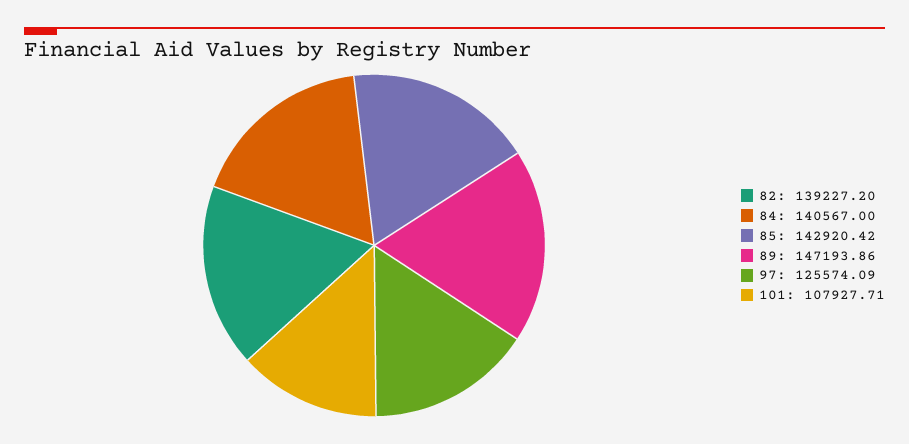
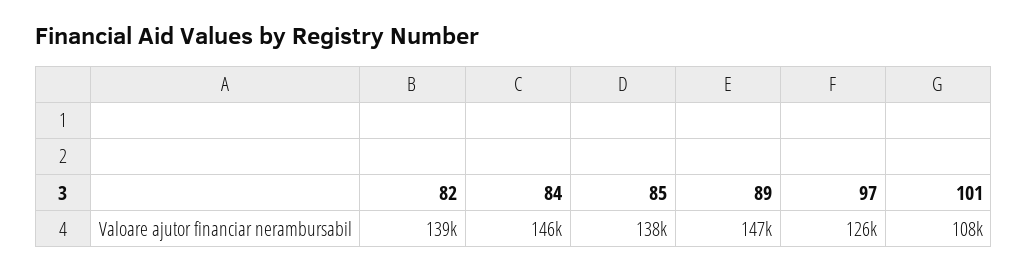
  {
    "82": 139227.2,
-   "84": 140567,
+   "84": 146000,
-   "85": 142920.42,
+   "85": 138000,
    "89": 147193.86,
    "97": 125574.09,
    "101": 107927.71
  }

